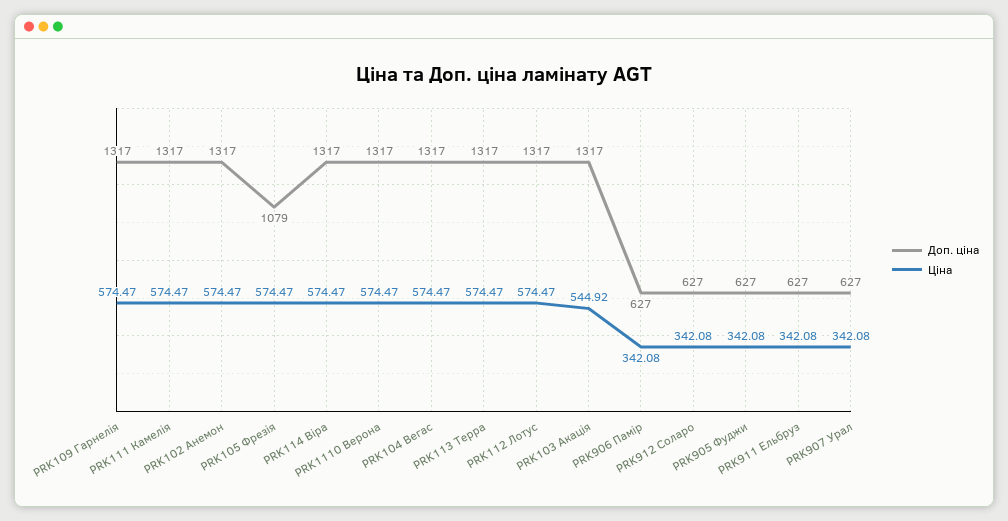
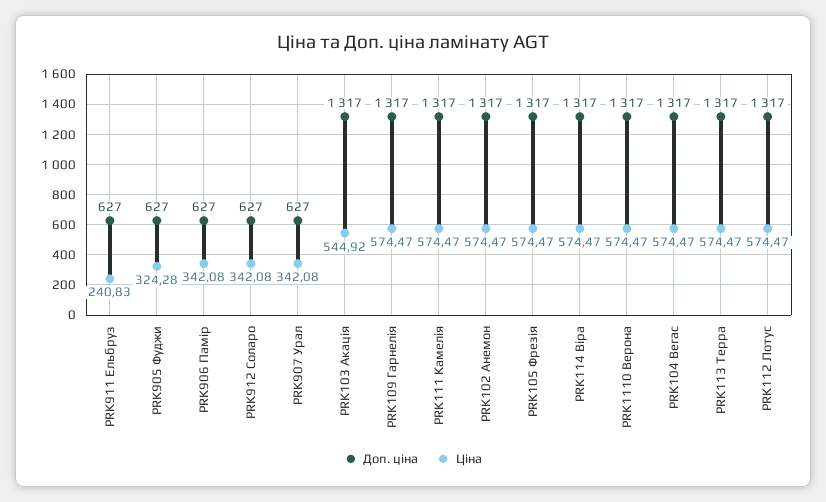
  {
    "Доп. ціна": {
      "PRK109 Гарнелія": 1317,
      "PRK111 Камелія": 1317,
      "PRK102 Анемон": 1317,
-     "PRK105 Фрезія": 1079,
+     "PRK105 Фрезія": 1317,
      "PRK114 Віра": 1317,
      "PRK1110 Верона": 1317,
      "PRK104 Вегас": 1317,
      "PRK113 Терра": 1317,
      "PRK112 Лотус": 1317,
      "PRK103 Акація": 1317,
      "PRK906 Памір": 627,
      "PRK912 Соларо": 627,
      "PRK905 Фуджи": 627,
      "PRK911 Ельбруз": 627,
      "PRK907 Урал": 627
    },
    "Ціна": {
      "PRK109 Гарнелія": 574.47,
      "PRK111 Камелія": 574.47,
      "PRK102 Анемон": 574.47,
      "PRK105 Фрезія": 574.47,
      "PRK114 Віра": 574.47,
      "PRK1110 Верона": 574.47,
      "PRK104 Вегас": 574.47,
      "PRK113 Терра": 574.47,
      "PRK112 Лотус": 574.47,
      "PRK103 Акація": 544.92,
      "PRK906 Памір": 342.08,
      "PRK912 Соларо": 342.08,
-     "PRK905 Фуджи": 342.08,
+     "PRK905 Фуджи": 324.28,
-     "PRK911 Ельбруз": 342.08,
+     "PRK911 Ельбруз": 240.83,
      "PRK907 Урал": 342.08
    }
  }

